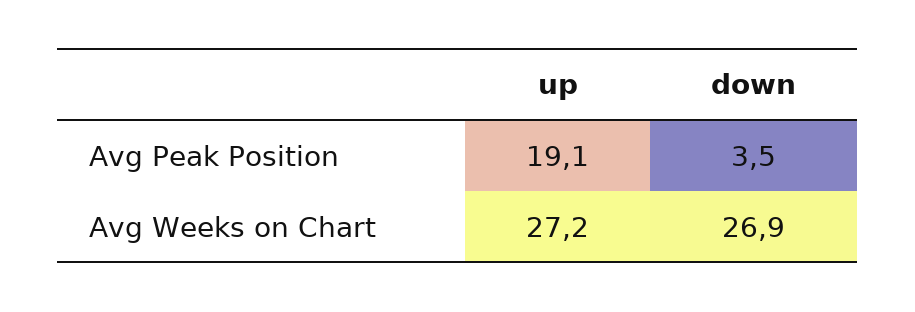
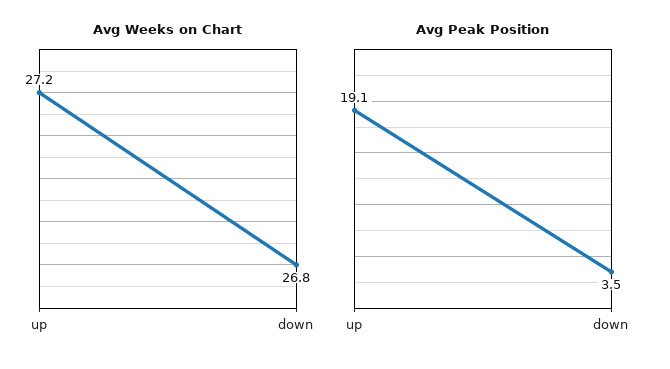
  {
    "Avg Peak Position": {
      "up": 19.1,
      "down": 3.5
    },
    "Avg Weeks on Chart": {
      "up": 27.2,
-     "down": 26.9
+     "down": 26.8
    }
  }

